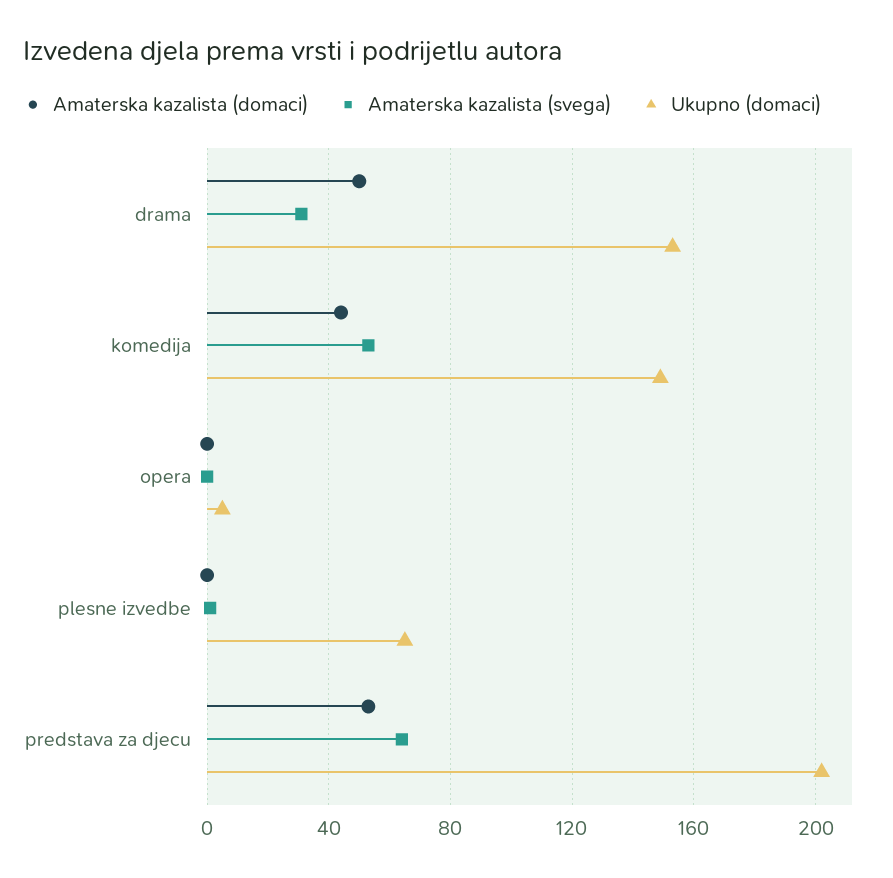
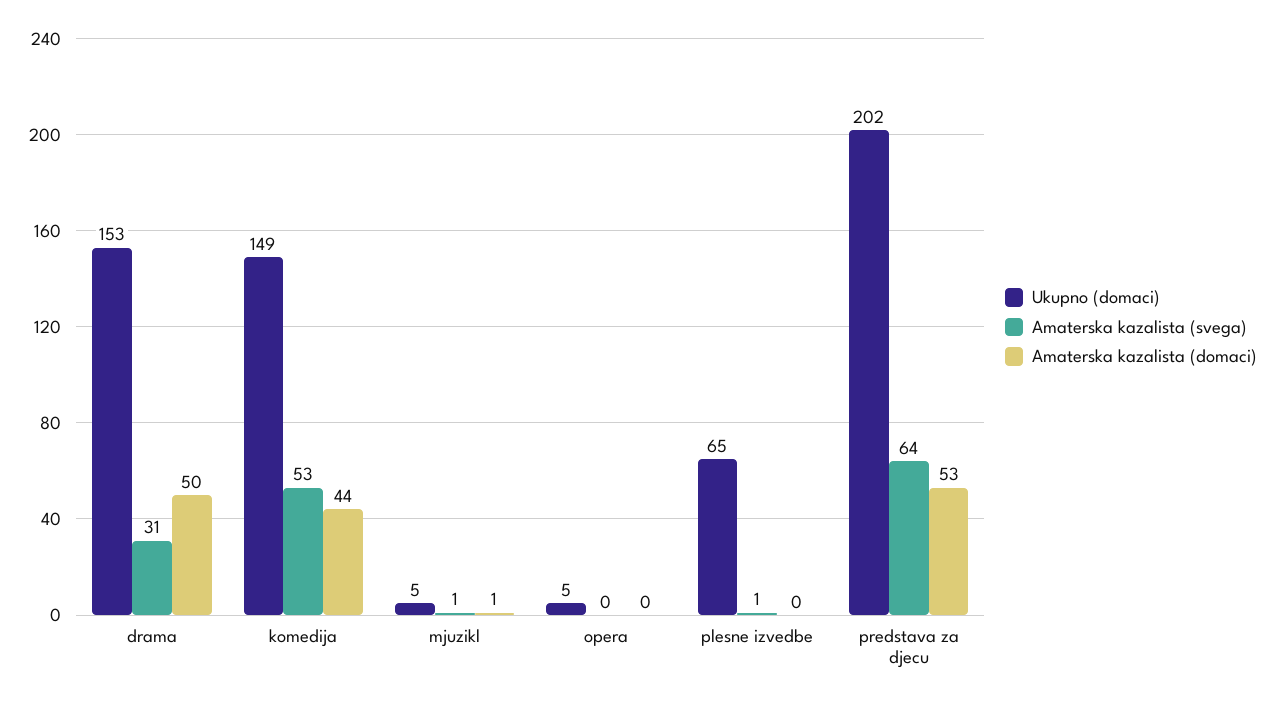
  {
    "Amaterska kazalista (domaci)": {
      "drama": 50,
      "komedija": 44,
      "opera": 0,
      "plesne izvedbe": 0,
-     "predstava za djecu": 53
+     "predstava za djecu": 53,
+     "mjuzikl": 1
    },
    "Amaterska kazalista (svega)": {
      "drama": 31,
      "komedija": 53,
      "opera": 0,
      "plesne izvedbe": 1,
-     "predstava za djecu": 64
+     "predstava za djecu": 64,
+     "mjuzikl": 1
    },
    "Ukupno (domaci)": {
      "drama": 153,
      "komedija": 149,
      "opera": 5,
      "plesne izvedbe": 65,
-     "predstava za djecu": 202
+     "predstava za djecu": 202,
+     "mjuzikl": 5
    }
  }

